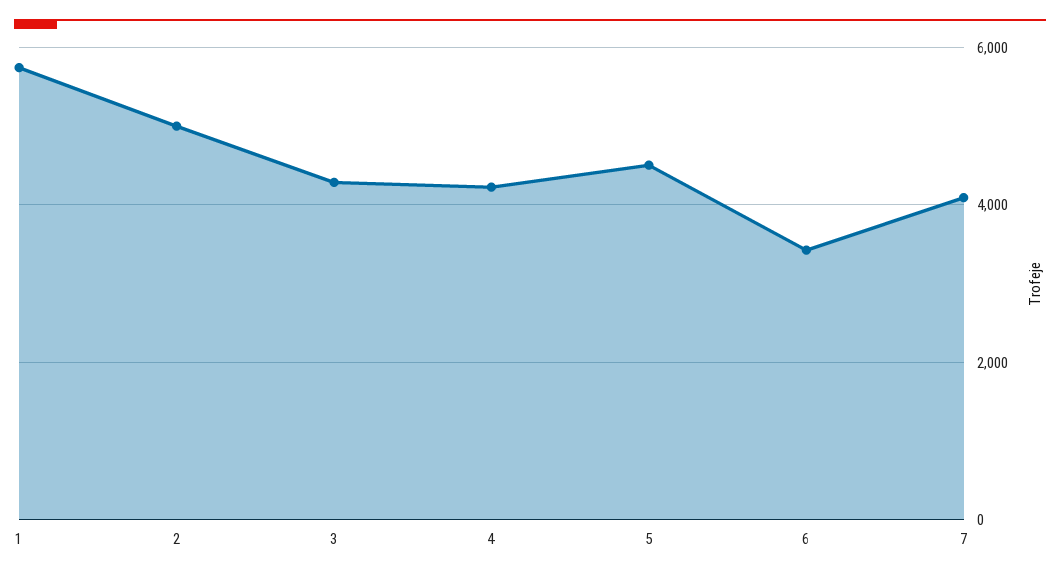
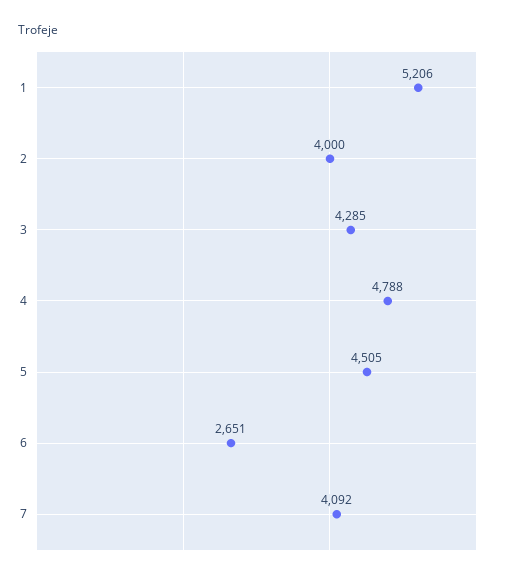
  {
-   "1": 5800,
+   "1": 5206,
-   "2": 5000,
+   "2": 4000,
    "3": 4285,
-   "4": 4200,
+   "4": 4788,
    "5": 4505,
-   "6": 3400,
+   "6": 2651,
    "7": 4092
  }

